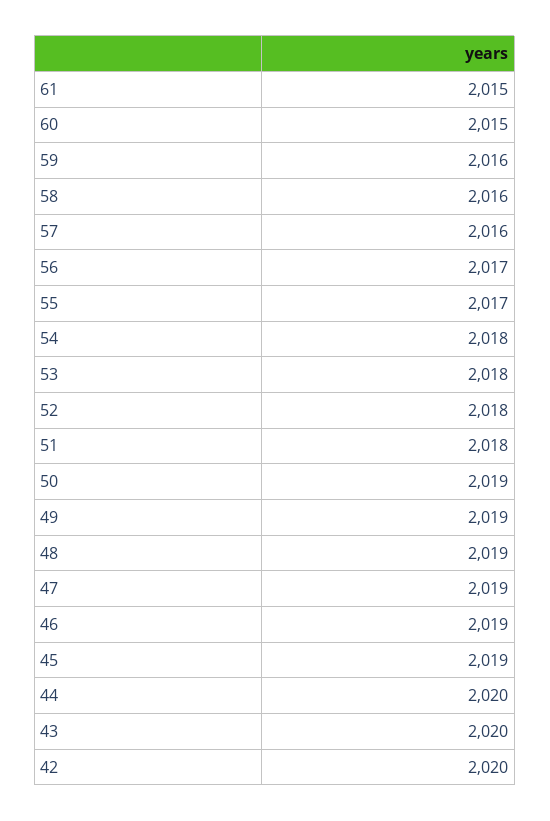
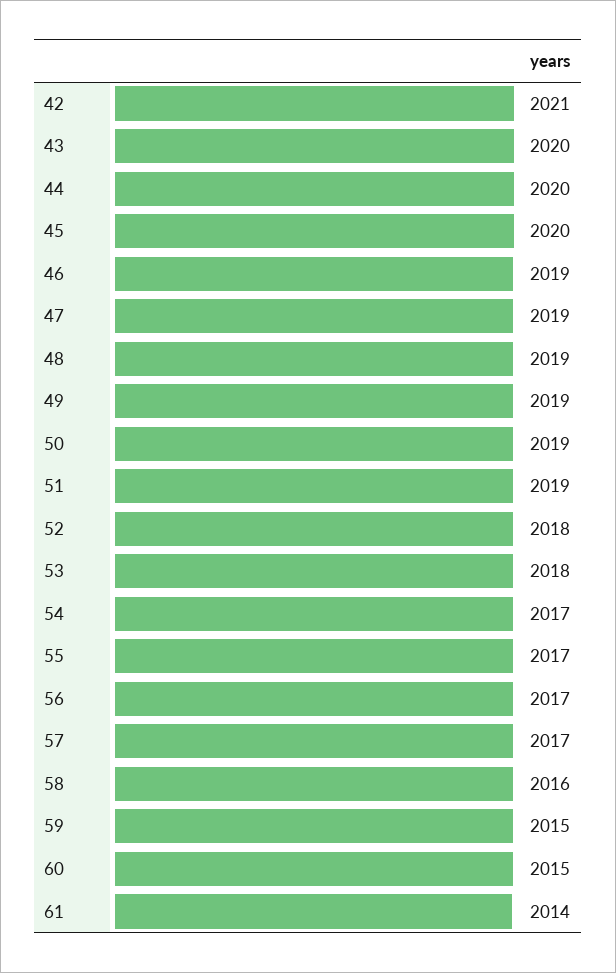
  {
-   "61": 2015,
+   "61": 2014,
    "60": 2015,
-   "59": 2016,
+   "59": 2015,
    "58": 2016,
-   "57": 2016,
+   "57": 2017,
    "56": 2017,
    "55": 2017,
-   "54": 2018,
+   "54": 2017,
    "53": 2018,
    "52": 2018,
-   "51": 2018,
+   "51": 2019,
    "50": 2019,
    "49": 2019,
    "48": 2019,
    "47": 2019,
    "46": 2019,
-   "45": 2019,
+   "45": 2020,
    "44": 2020,
    "43": 2020,
-   "42": 2020
+   "42": 2021
  }

